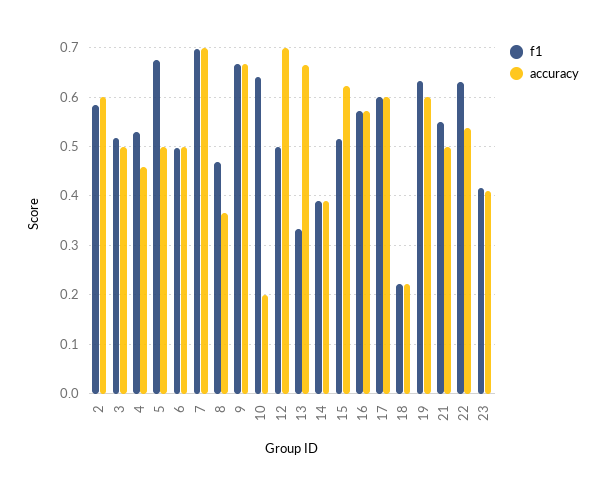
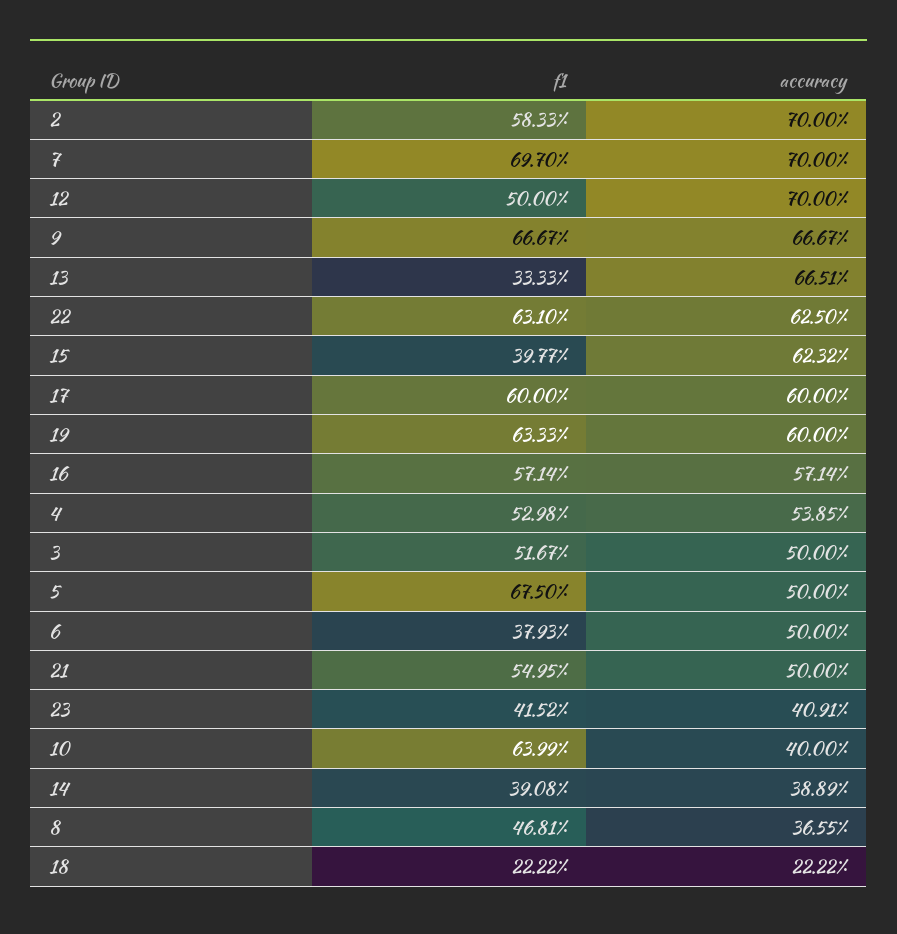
  {
    "f1": {
      "2": 0.5833,
      "3": 0.5167,
      "4": 0.5298,
      "5": 0.675,
-     "6": 0.5,
+     "6": 0.3793,
      "7": 0.697,
      "8": 0.4681,
      "9": 0.6667,
      "10": 0.6399,
      "12": 0.5,
      "13": 0.3333,
      "14": 0.3908,
-     "15": 0.52,
+     "15": 0.3977,
      "16": 0.5714,
      "17": 0.6,
      "18": 0.2222,
      "19": 0.6333,
      "21": 0.5495,
      "22": 0.631,
      "23": 0.4152
    },
    "accuracy": {
-     "2": 0.6,
+     "2": 0.7,
      "3": 0.5,
-     "4": 0.46,
+     "4": 0.5385,
      "5": 0.5,
      "6": 0.5,
      "7": 0.7,
      "8": 0.3655,
      "9": 0.6667,
-     "10": 0.2,
+     "10": 0.4,
      "12": 0.7,
      "13": 0.6651,
      "14": 0.3889,
      "15": 0.6232,
      "16": 0.5714,
      "17": 0.6,
      "18": 0.2222,
      "19": 0.6,
      "21": 0.5,
-     "22": 0.54,
+     "22": 0.625,
      "23": 0.4091
    }
  }

